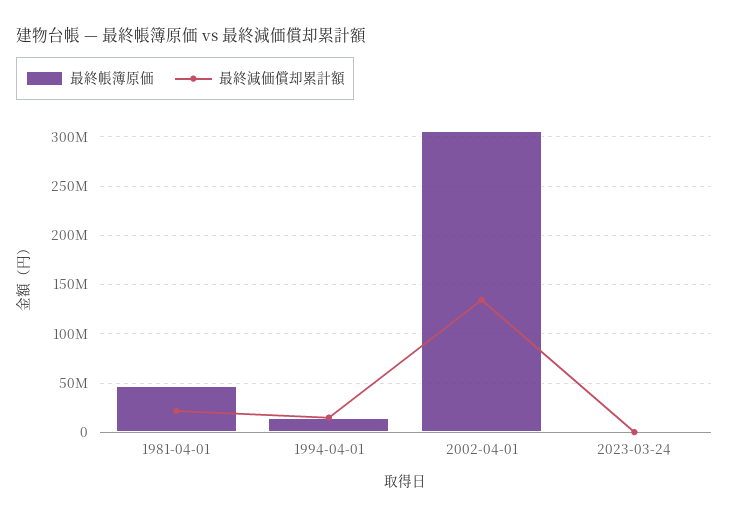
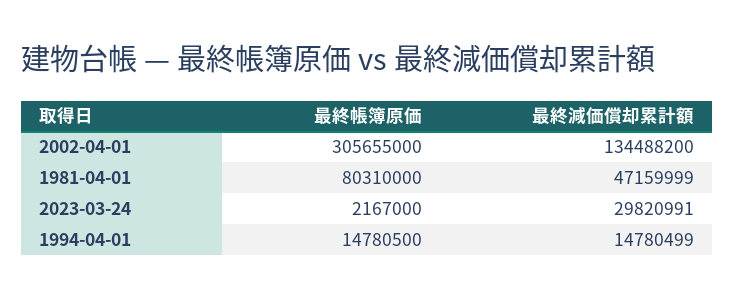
  {
    "最終帳簿原価": {
-     "1981-04-01": 50000000,
+     "1981-04-01": 80310000,
      "1994-04-01": 14780500,
      "2002-04-01": 305655000,
      "2023-03-24": 2167000
    },
    "最終減価償却累計額": {
-     "1981-04-01": 20000000,
+     "1981-04-01": 47159999,
      "1994-04-01": 14780499,
      "2002-04-01": 134488200,
-     "2023-03-24": 0
+     "2023-03-24": 29820991
    }
  }

